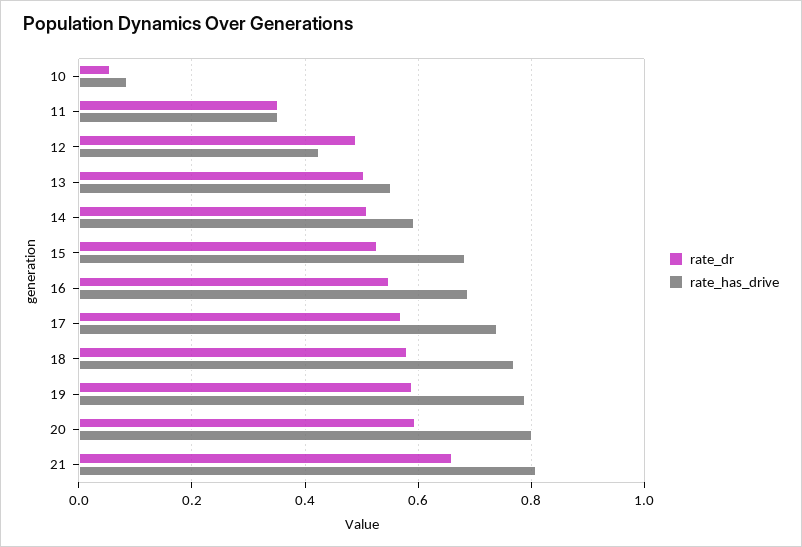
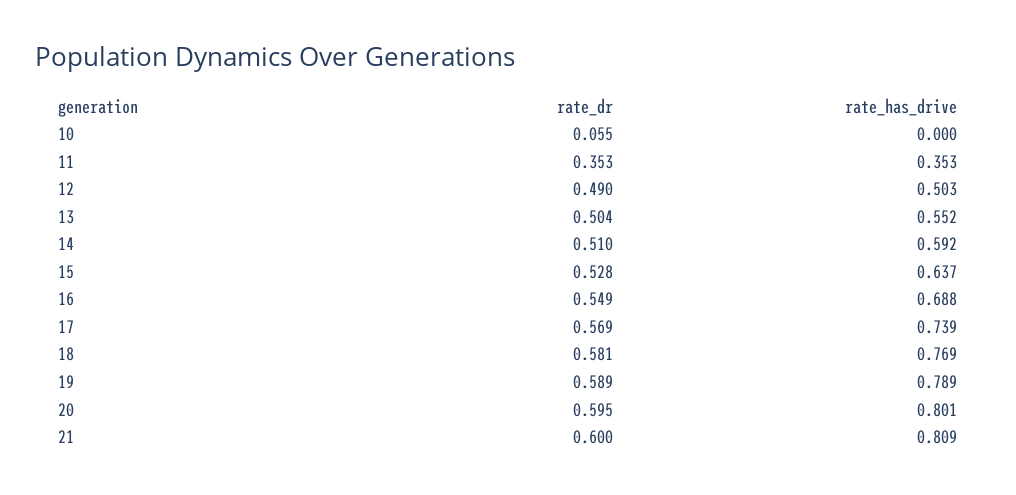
  {
    "rate_dr": {
      "10": 0.055,
      "11": 0.353,
      "12": 0.49,
      "13": 0.504,
      "14": 0.51,
      "15": 0.528,
      "16": 0.549,
      "17": 0.569,
      "18": 0.581,
      "19": 0.589,
      "20": 0.595,
-     "21": 0.66
+     "21": 0.6
    },
    "rate_has_drive": {
-     "10": 0.08,
+     "10": 0,
      "11": 0.353,
-     "12": 0.42,
+     "12": 0.503,
      "13": 0.552,
      "14": 0.592,
-     "15": 0.68,
+     "15": 0.637,
      "16": 0.688,
      "17": 0.739,
      "18": 0.769,
      "19": 0.789,
      "20": 0.801,
      "21": 0.809
    }
  }

